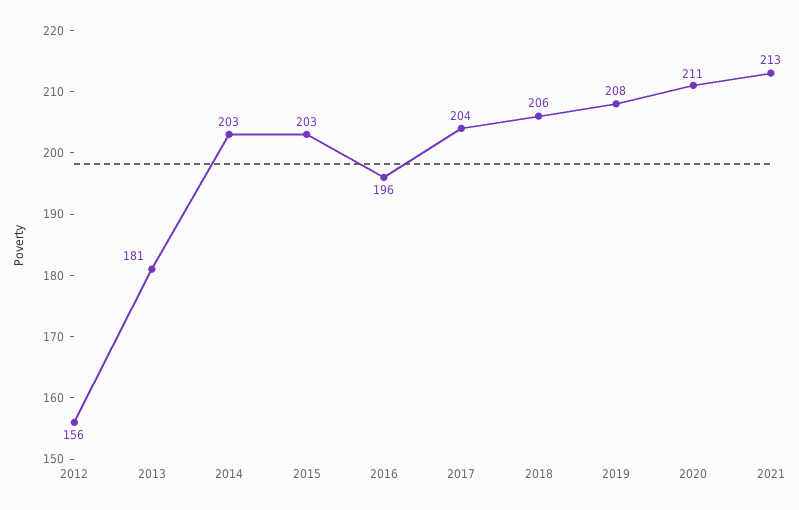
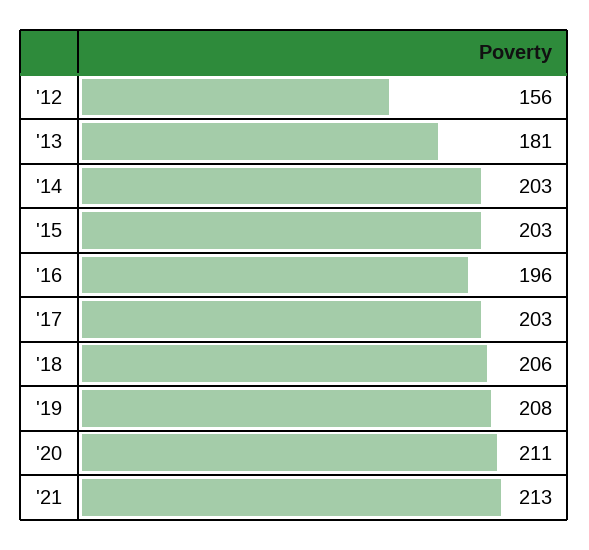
  {
    "2012": 156,
    "2013": 181,
    "2014": 203,
    "2015": 203,
    "2016": 196,
-   "2017": 204,
+   "2017": 203,
    "2018": 206,
    "2019": 208,
    "2020": 211,
    "2021": 213
  }

